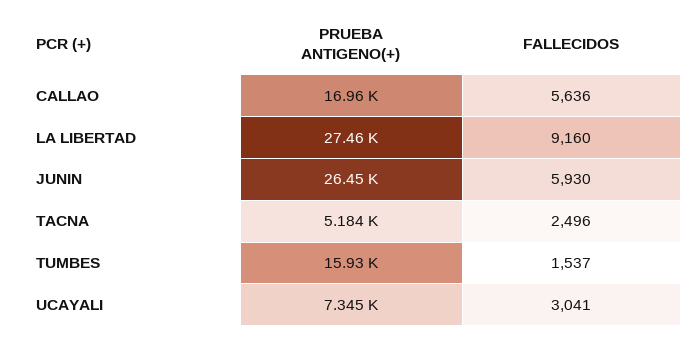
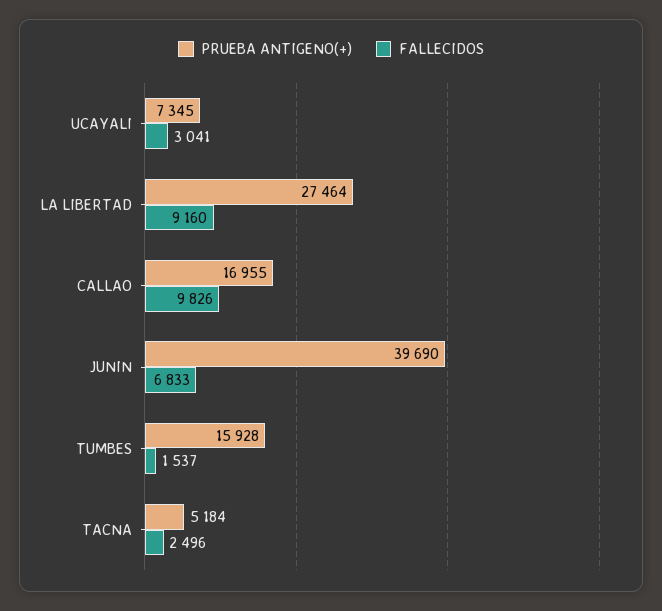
  {
    "PRUEBA ANTIGENO(+)": {
      "CALLAO": 16955,
      "LA LIBERTAD": 27464,
-     "JUNIN": 26450,
+     "JUNIN": 39690,
      "TACNA": 5184,
      "TUMBES": 15928,
      "UCAYALI": 7345
    },
    "FALLECIDOS": {
-     "CALLAO": 5636,
+     "CALLAO": 9826,
      "LA LIBERTAD": 9160,
-     "JUNIN": 5930,
+     "JUNIN": 6833,
      "TACNA": 2496,
      "TUMBES": 1537,
      "UCAYALI": 3041
    }
  }

